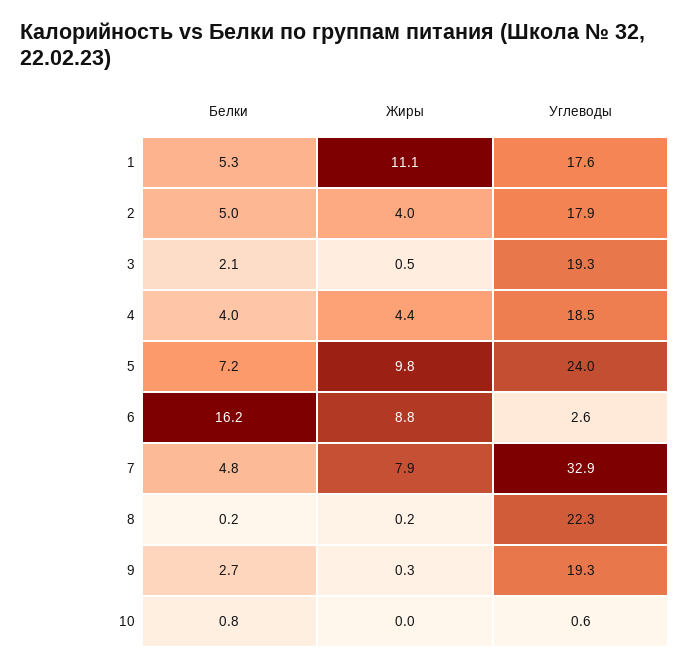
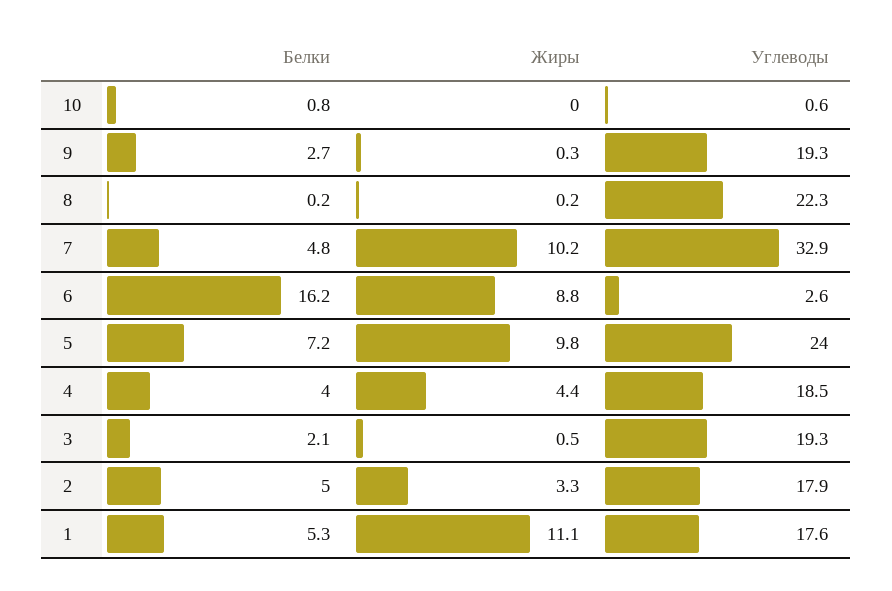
  {
    "Белки": {
      "1": 5.3,
      "2": 5,
      "3": 2.1,
      "4": 4,
      "5": 7.2,
      "6": 16.2,
      "7": 4.8,
      "8": 0.2,
      "9": 2.7,
      "10": 0.8
    },
    "Жиры": {
      "1": 11.1,
-     "2": 4,
+     "2": 3.3,
      "3": 0.5,
      "4": 4.4,
      "5": 9.8,
      "6": 8.8,
-     "7": 7.9,
+     "7": 10.2,
      "8": 0.2,
      "9": 0.3,
      "10": 0
    },
    "Углеводы": {
      "1": 17.6,
      "2": 17.9,
      "3": 19.3,
      "4": 18.5,
      "5": 24,
      "6": 2.6,
      "7": 32.9,
      "8": 22.3,
      "9": 19.3,
      "10": 0.6
    }
  }

